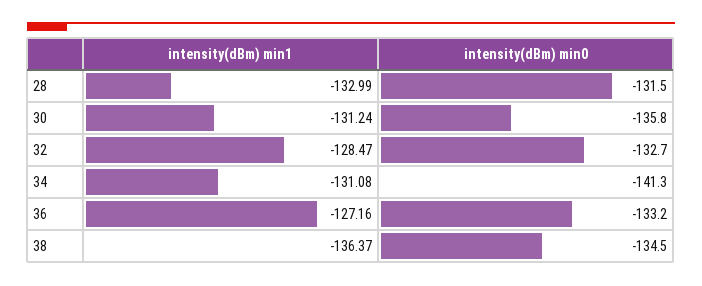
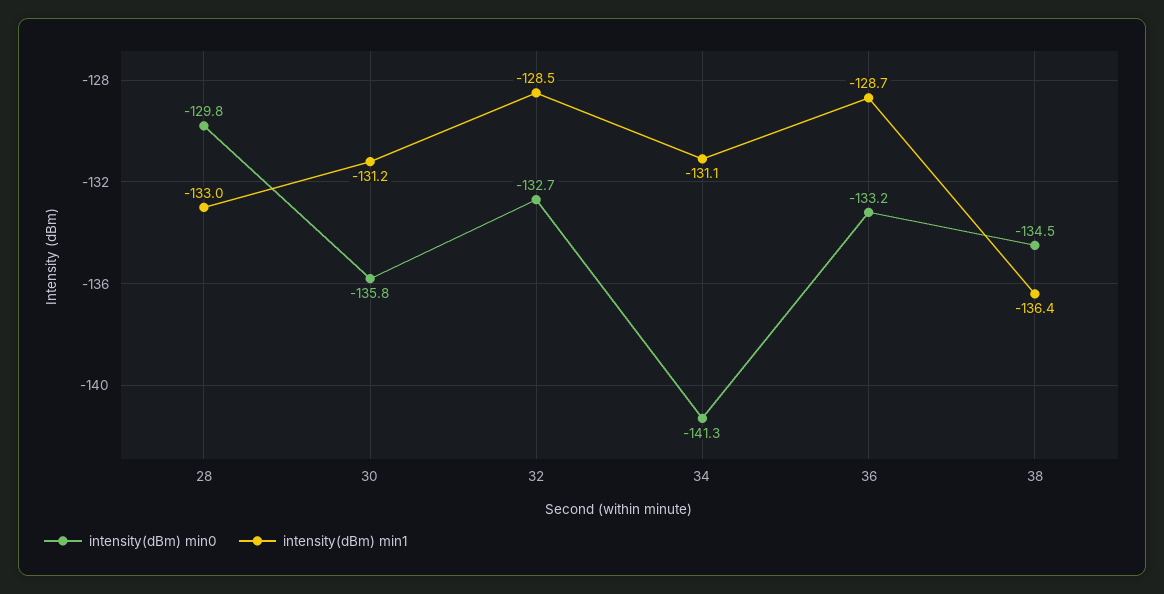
  {
    "intensity(dBm) min1": {
      "28": -132.99,
      "30": -131.24,
      "32": -128.47,
      "34": -131.08,
-     "36": -127.16,
+     "36": -128.7,
      "38": -136.37
    },
    "intensity(dBm) min0": {
-     "28": -131.5,
+     "28": -129.8,
      "30": -135.8,
      "32": -132.7,
      "34": -141.3,
      "36": -133.2,
      "38": -134.5
    }
  }

